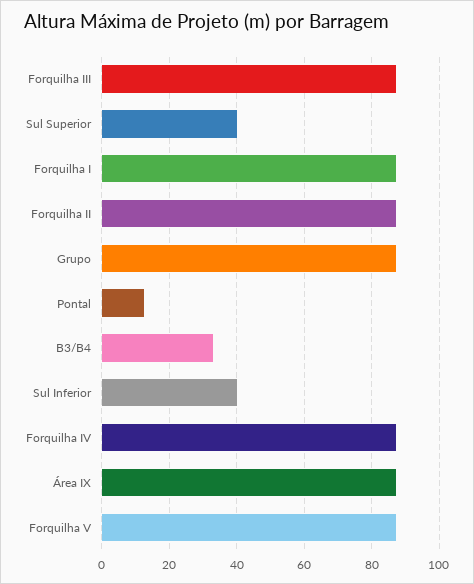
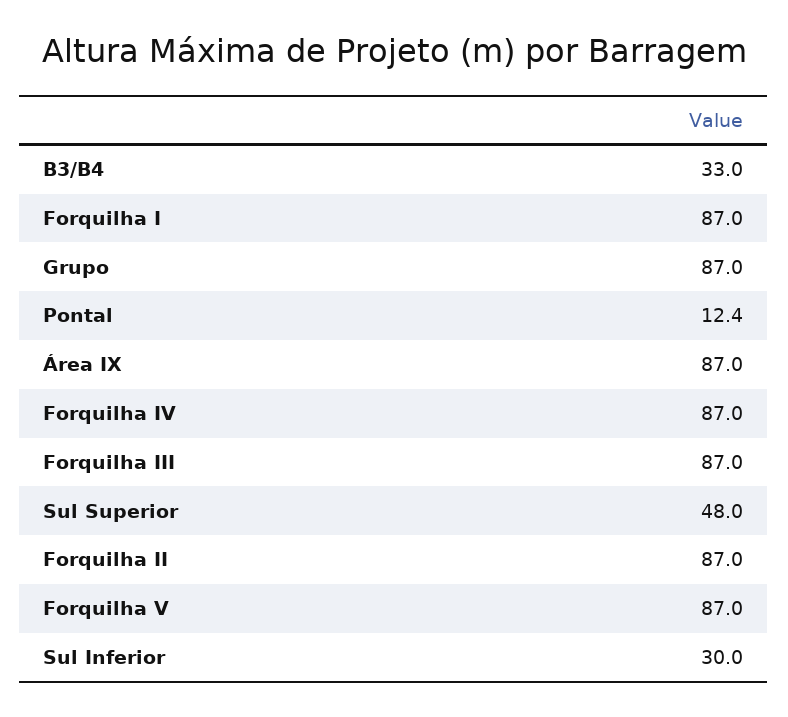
  {
    "Forquilha III": 87,
-   "Sul Superior": 40,
+   "Sul Superior": 48,
    "Forquilha I": 87,
    "Forquilha II": 87,
    "Grupo": 87,
    "Pontal": 12.4,
    "B3/B4": 33,
-   "Sul Inferior": 40,
+   "Sul Inferior": 30,
    "Forquilha IV": 87,
    "Área IX": 87,
    "Forquilha V": 87
  }

